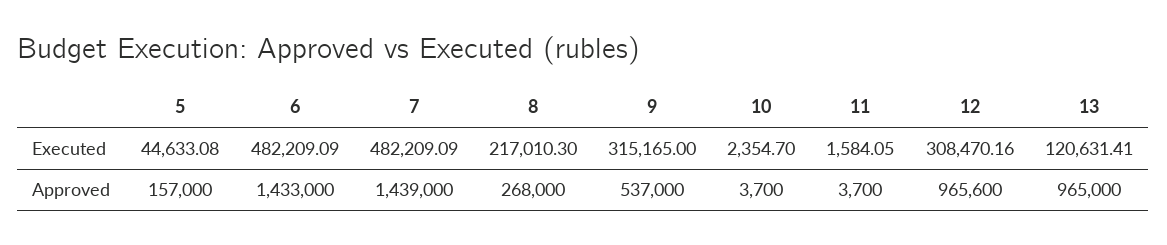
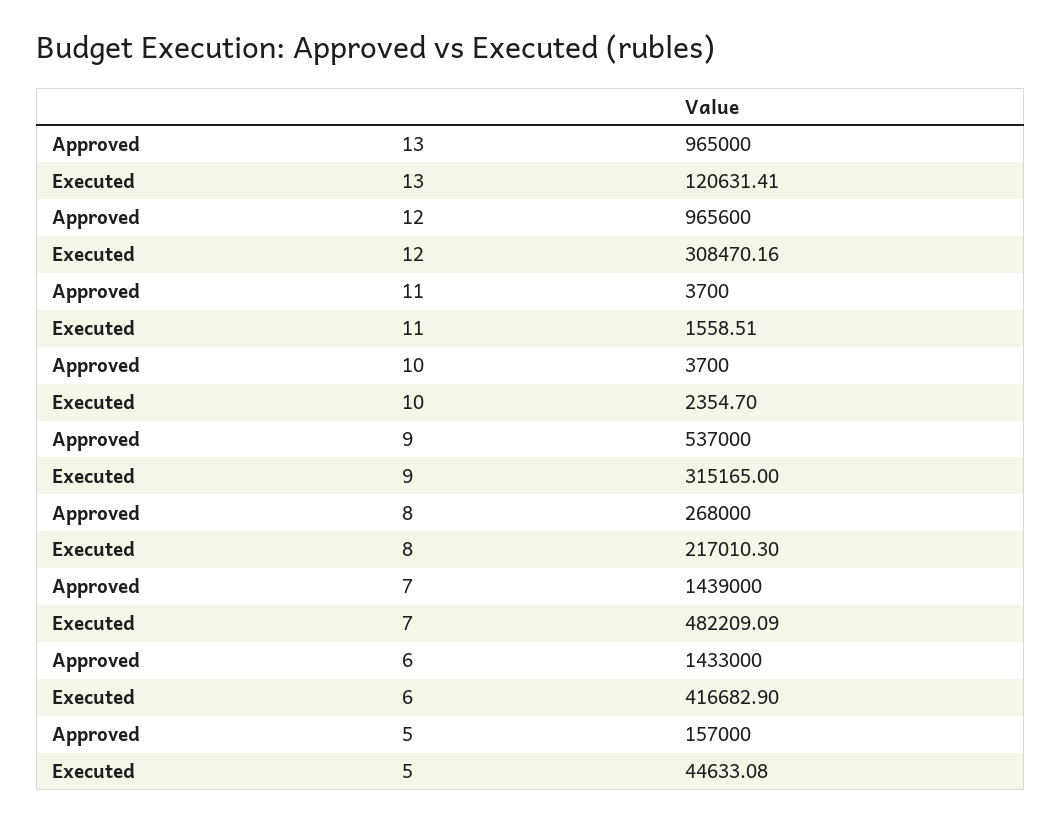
  {
    "5": {
      "Executed": 44633.08,
      "Approved": 157000
    },
    "6": {
-     "Executed": 482209.09,
+     "Executed": 416682.9,
      "Approved": 1433000
    },
    "7": {
      "Executed": 482209.09,
      "Approved": 1439000
    },
    "8": {
      "Executed": 217010.3,
      "Approved": 268000
    },
    "9": {
      "Executed": 315165,
      "Approved": 537000
    },
    "10": {
      "Executed": 2354.7,
      "Approved": 3700
    },
    "11": {
-     "Executed": 1584.05,
+     "Executed": 1558.51,
      "Approved": 3700
    },
    "12": {
      "Executed": 308470.16,
      "Approved": 965600
    },
    "13": {
      "Executed": 120631.41,
      "Approved": 965000
    }
  }

